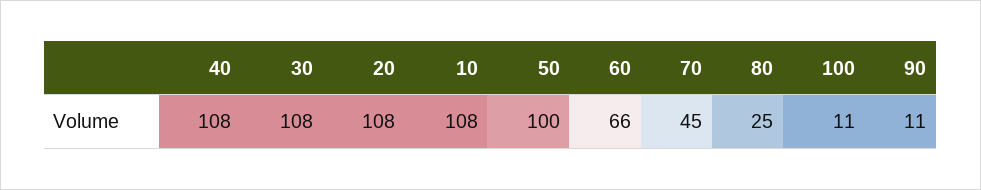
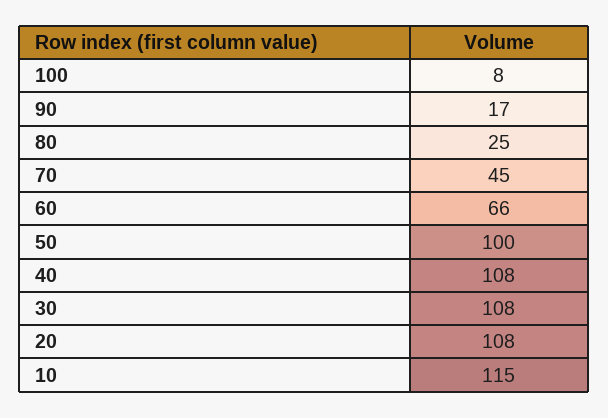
  {
    "40": 108,
    "30": 108,
    "20": 108,
-   "10": 108,
+   "10": 115,
    "50": 100,
    "60": 66,
    "70": 45,
    "80": 25,
-   "100": 11,
+   "100": 8,
-   "90": 11
+   "90": 17
  }

